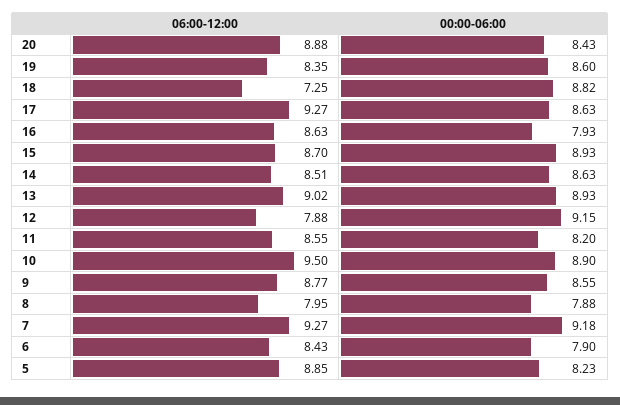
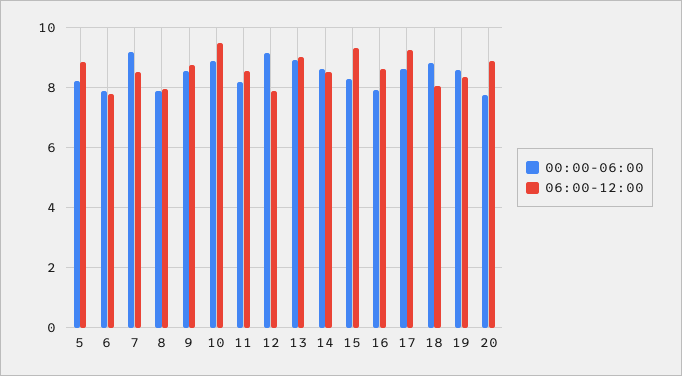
  {
    "06:00-12:00": {
      "20": 8.88,
      "19": 8.35,
-     "18": 7.25,
+     "18": 8,
      "17": 9.27,
      "16": 8.63,
-     "15": 8.7,
+     "15": 9.25,
      "14": 8.51,
      "13": 9.02,
      "12": 7.88,
      "11": 8.55,
      "10": 9.5,
      "9": 8.77,
      "8": 7.95,
-     "7": 9.27,
+     "7": 8.5,
-     "6": 8.43,
+     "6": 7.75,
      "5": 8.85
    },
    "00:00-06:00": {
-     "20": 8.43,
+     "20": 7.75,
      "19": 8.6,
      "18": 8.82,
      "17": 8.63,
      "16": 7.93,
-     "15": 8.93,
+     "15": 8.25,
      "14": 8.63,
      "13": 8.93,
      "12": 9.15,
      "11": 8.2,
      "10": 8.9,
      "9": 8.55,
      "8": 7.88,
      "7": 9.18,
      "6": 7.9,
      "5": 8.23
    }
  }

